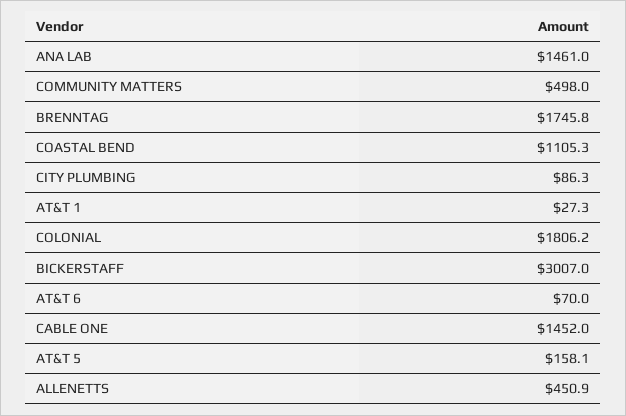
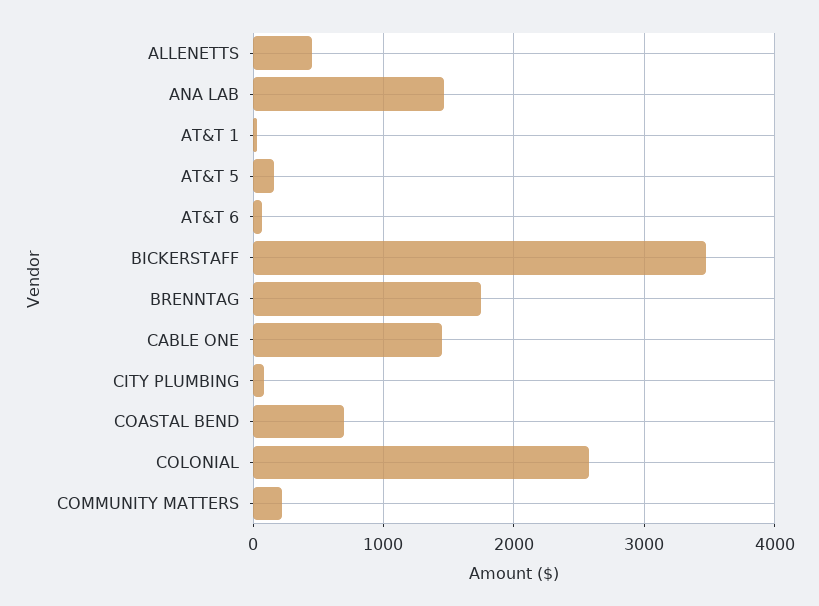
  {
    "ANA LAB": 1461,
-   "COMMUNITY MATTERS": 498,
+   "COMMUNITY MATTERS": 200,
    "BRENNTAG": 1745.8,
-   "COASTAL BEND": 1105.3,
+   "COASTAL BEND": 700,
    "CITY PLUMBING": 86.3,
    "AT&T 1": 27.3,
-   "COLONIAL": 1806.2,
+   "COLONIAL": 2600,
-   "BICKERSTAFF": 3007,
+   "BICKERSTAFF": 3500,
    "AT&T 6": 70,
    "CABLE ONE": 1452,
    "AT&T 5": 158.1,
    "ALLENETTS": 450.9
  }

